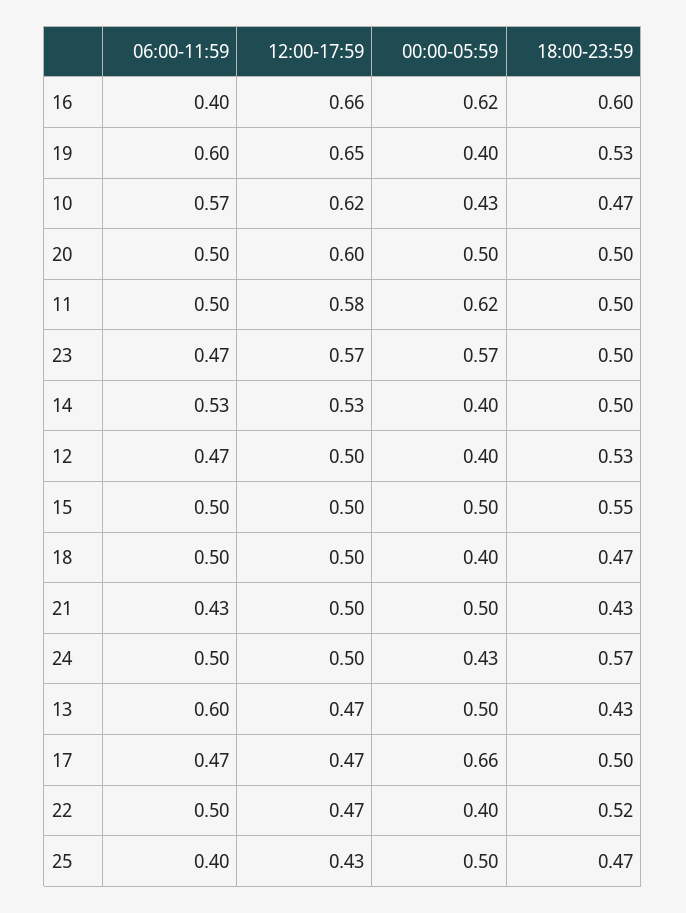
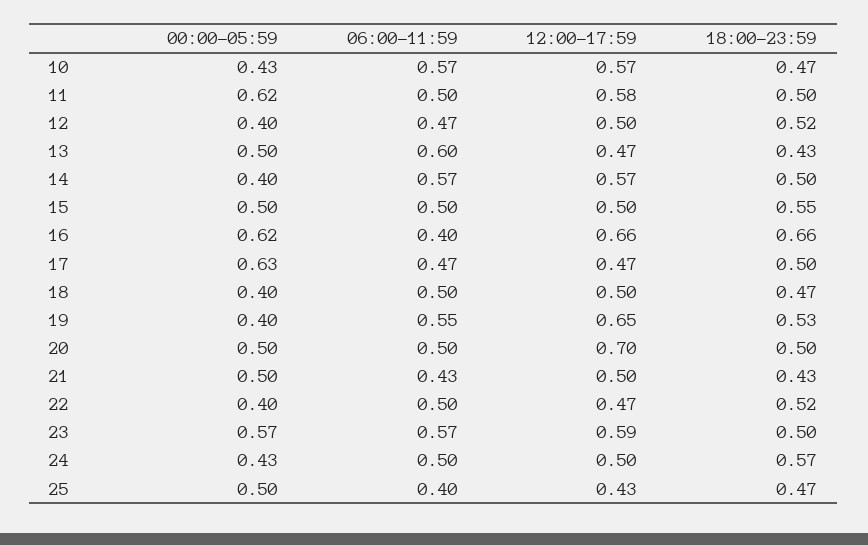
  {
    "06:00-11:59": {
      "16": 0.4,
-     "19": 0.6,
+     "19": 0.55,
      "10": 0.57,
      "20": 0.5,
      "11": 0.5,
-     "23": 0.47,
+     "23": 0.57,
-     "14": 0.53,
+     "14": 0.57,
      "12": 0.47,
      "15": 0.5,
      "18": 0.5,
      "21": 0.43,
      "24": 0.5,
      "13": 0.6,
      "17": 0.47,
      "22": 0.5,
      "25": 0.4
    },
    "12:00-17:59": {
      "16": 0.66,
      "19": 0.65,
-     "10": 0.62,
+     "10": 0.57,
-     "20": 0.6,
+     "20": 0.7,
      "11": 0.58,
-     "23": 0.57,
+     "23": 0.59,
-     "14": 0.53,
+     "14": 0.57,
      "12": 0.5,
      "15": 0.5,
      "18": 0.5,
      "21": 0.5,
      "24": 0.5,
      "13": 0.47,
      "17": 0.47,
      "22": 0.47,
      "25": 0.43
    },
    "00:00-05:59": {
      "16": 0.62,
      "19": 0.4,
      "10": 0.43,
      "20": 0.5,
      "11": 0.62,
      "23": 0.57,
      "14": 0.4,
      "12": 0.4,
      "15": 0.5,
      "18": 0.4,
      "21": 0.5,
      "24": 0.43,
      "13": 0.5,
-     "17": 0.66,
+     "17": 0.63,
      "22": 0.4,
      "25": 0.5
    },
    "18:00-23:59": {
-     "16": 0.6,
+     "16": 0.66,
      "19": 0.53,
      "10": 0.47,
      "20": 0.5,
      "11": 0.5,
      "23": 0.5,
      "14": 0.5,
-     "12": 0.53,
+     "12": 0.52,
      "15": 0.55,
      "18": 0.47,
      "21": 0.43,
      "24": 0.57,
      "13": 0.43,
      "17": 0.5,
      "22": 0.52,
      "25": 0.47
    }
  }

